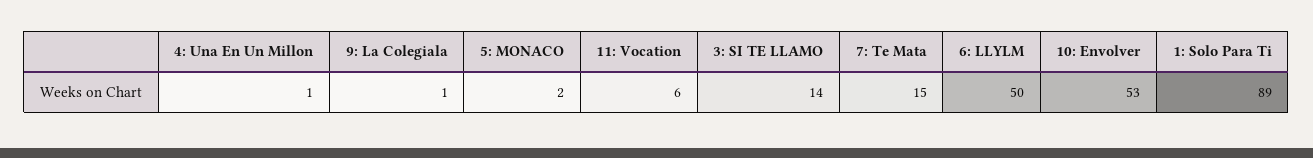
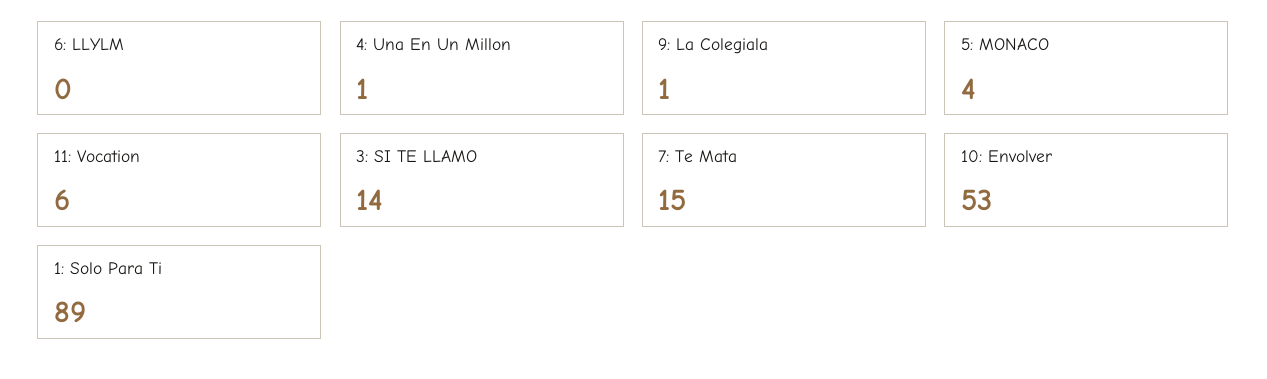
  {
    "4: Una En Un Millon": 1,
    "9: La Colegiala": 1,
-   "5: MONACO": 2,
+   "5: MONACO": 4,
    "11: Vocation": 6,
    "3: SI TE LLAMO": 14,
    "7: Te Mata": 15,
-   "6: LLYLM": 50,
+   "6: LLYLM": 0,
    "10: Envolver": 53,
    "1: Solo Para Ti": 89
  }

